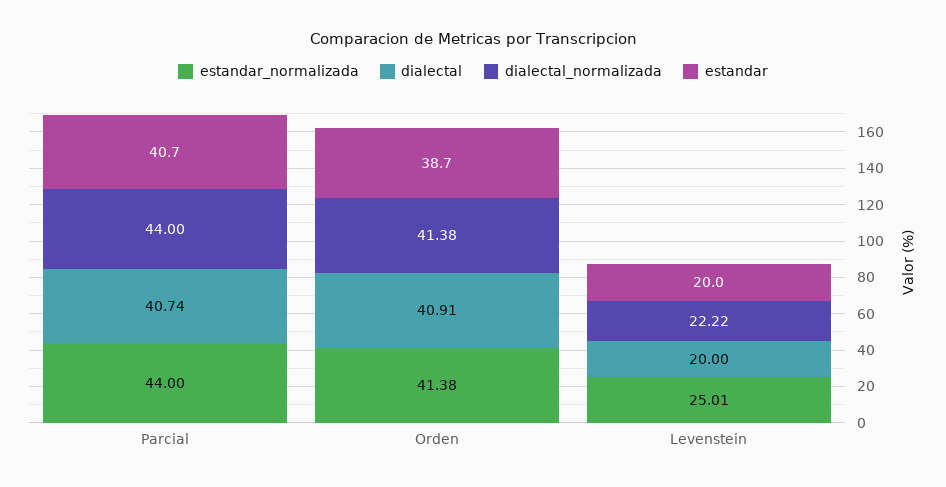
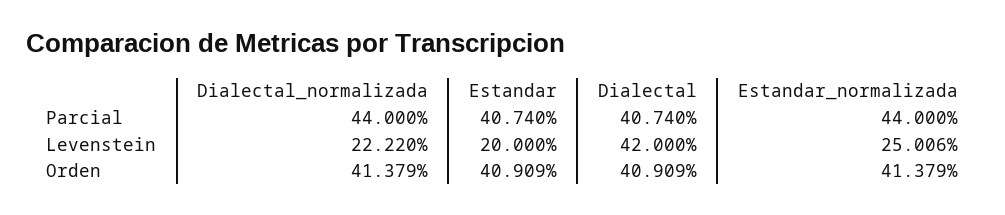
  {
    "estandar_normalizada": {
      "Parcial": 44,
      "Orden": 41.379,
      "Levenstein": 25.006
    },
    "dialectal": {
      "Parcial": 40.74,
      "Orden": 40.909,
-     "Levenstein": 20
+     "Levenstein": 42
    },
    "dialectal_normalizada": {
      "Parcial": 44,
      "Orden": 41.379,
      "Levenstein": 22.22
    },
    "estandar": {
      "Parcial": 40.74,
-     "Orden": 38.7,
+     "Orden": 40.909,
      "Levenstein": 20
    }
  }

